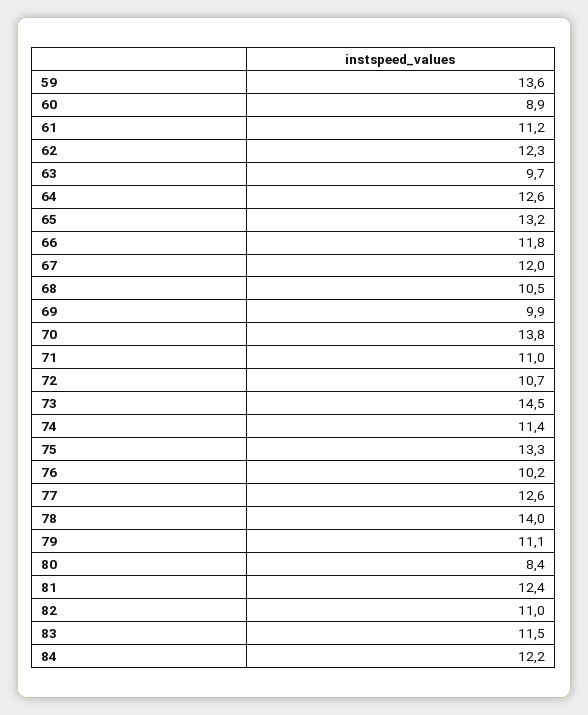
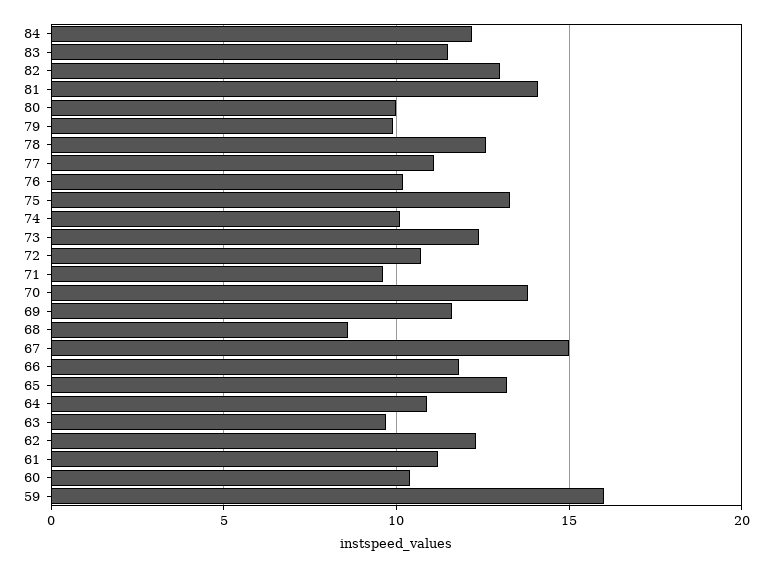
  {
-   "59": 13.6,
+   "59": 16,
-   "60": 8.9,
+   "60": 10.5,
    "61": 11.2,
    "62": 12.3,
    "63": 9.7,
-   "64": 12.6,
+   "64": 11,
    "65": 13.2,
    "66": 11.8,
-   "67": 12,
+   "67": 15,
-   "68": 10.5,
+   "68": 8.5,
-   "69": 9.9,
+   "69": 11.5,
    "70": 13.8,
-   "71": 11,
+   "71": 9.5,
    "72": 10.7,
-   "73": 14.5,
+   "73": 12.5,
-   "74": 11.4,
+   "74": 10,
    "75": 13.3,
    "76": 10.2,
-   "77": 12.6,
+   "77": 11,
-   "78": 14,
+   "78": 12.5,
-   "79": 11.1,
+   "79": 10,
-   "80": 8.4,
+   "80": 10,
-   "81": 12.4,
+   "81": 14,
-   "82": 11,
+   "82": 13,
    "83": 11.5,
    "84": 12.2
  }

